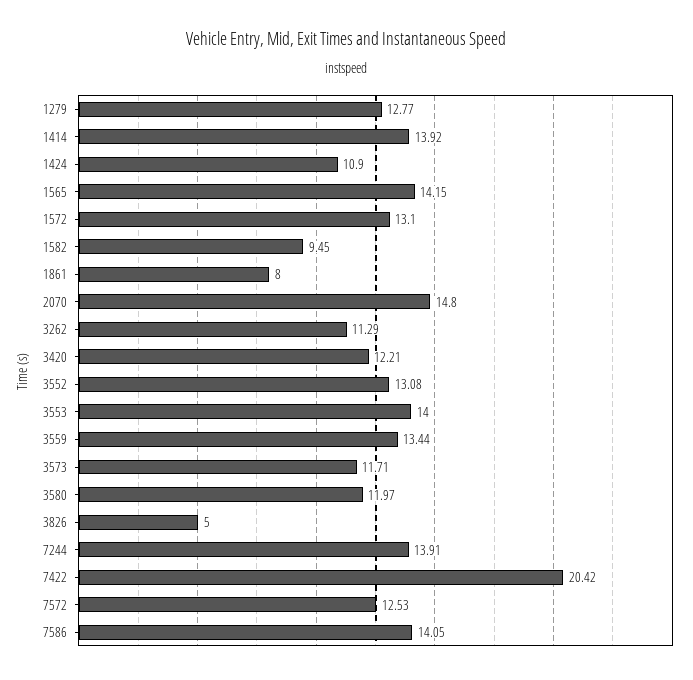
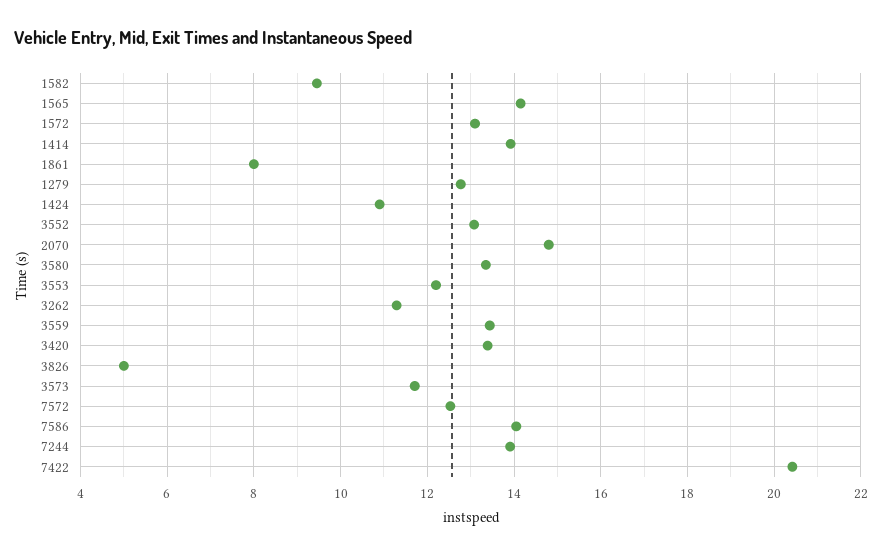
  {
    "1279": 12.77,
    "1414": 13.92,
    "1424": 10.9,
    "1565": 14.15,
    "1572": 13.1,
    "1582": 9.45,
    "1861": 8,
    "2070": 14.8,
    "3262": 11.29,
-   "3420": 12.21,
+   "3420": 13.4,
    "3552": 13.08,
-   "3553": 14,
+   "3553": 12.2,
    "3559": 13.44,
    "3573": 11.71,
-   "3580": 11.97,
+   "3580": 13.4,
    "3826": 5,
    "7244": 13.91,
    "7422": 20.42,
    "7572": 12.53,
    "7586": 14.05
  }

